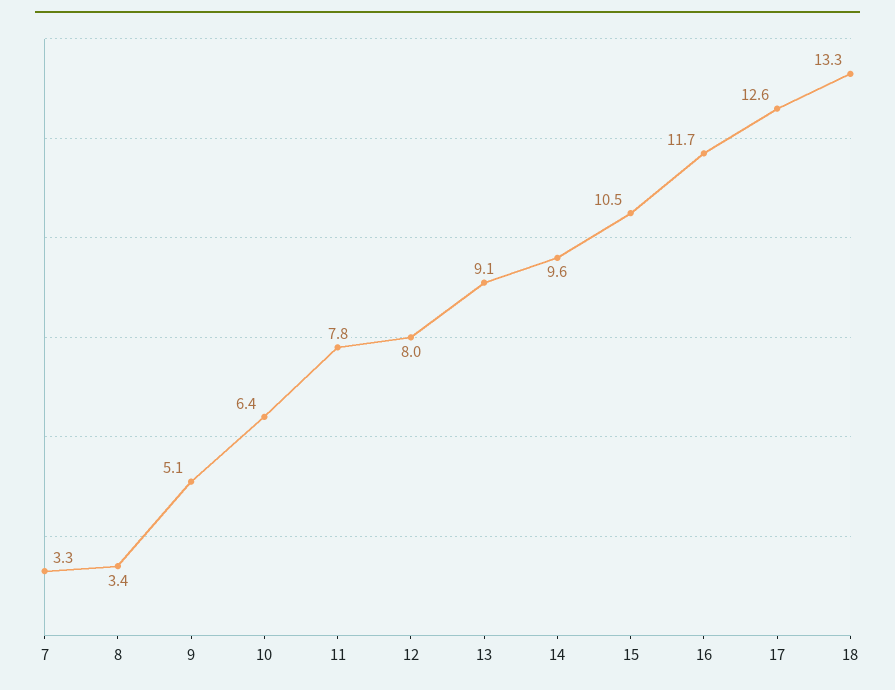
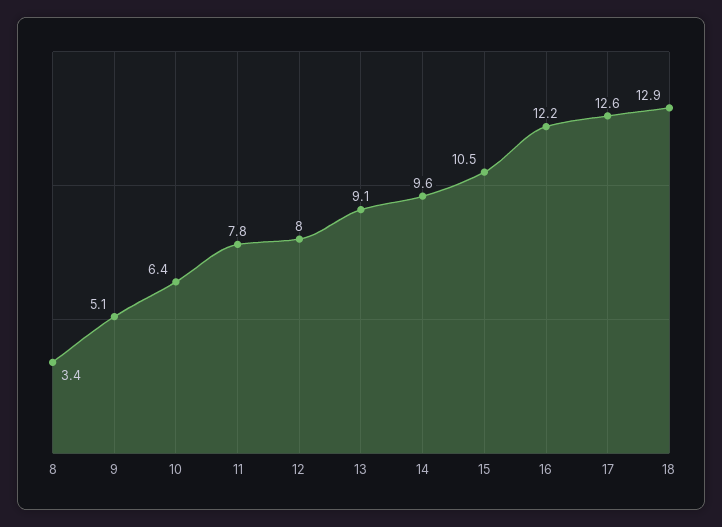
  {
-   "7": 3.3,
    "8": 3.4,
    "9": 5.1,
    "10": 6.4,
    "11": 7.8,
    "12": 8,
    "13": 9.1,
    "14": 9.6,
    "15": 10.5,
-   "16": 11.7,
+   "16": 12.2,
    "17": 12.6,
-   "18": 13.3
+   "18": 12.9
  }

